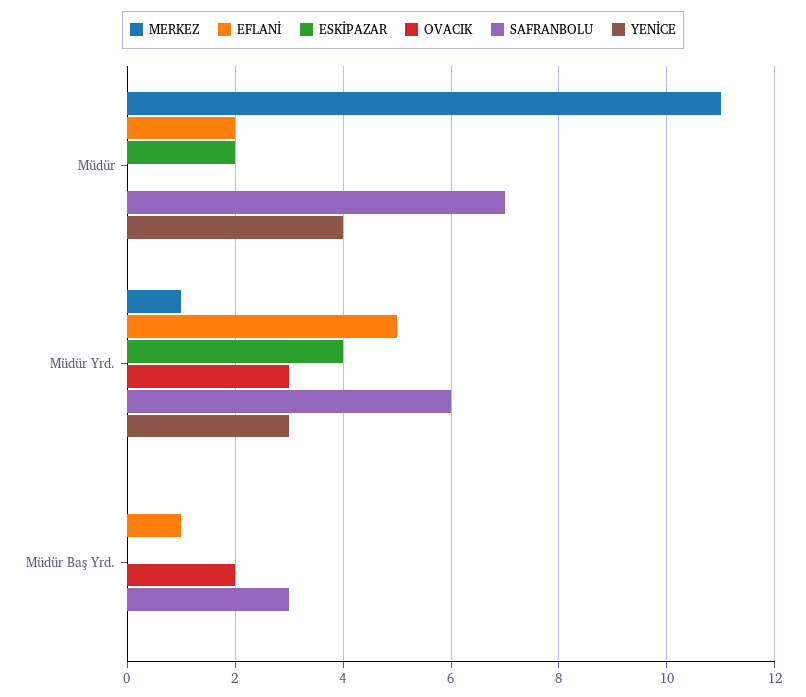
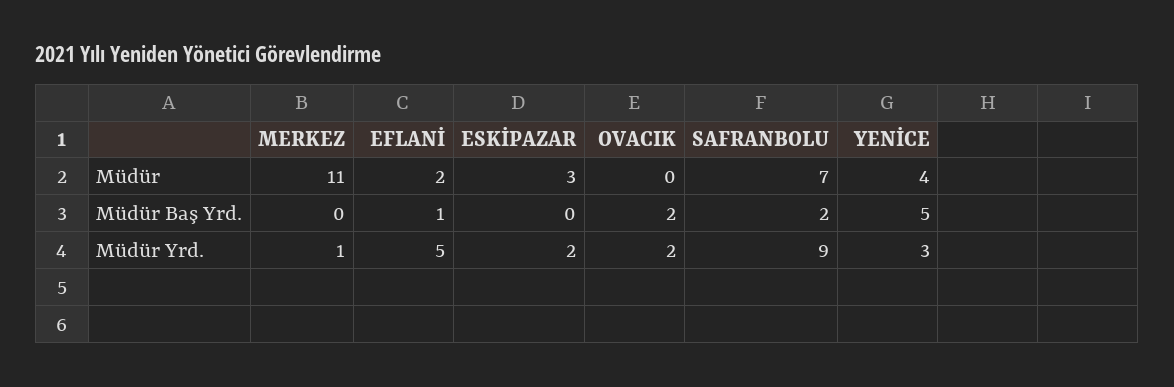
  {
    "MERKEZ": {
      "Müdür": 11,
      "Müdür Yrd.": 1,
      "Müdür Baş Yrd.": 0
    },
    "EFLANİ": {
      "Müdür": 2,
      "Müdür Yrd.": 5,
      "Müdür Baş Yrd.": 1
    },
    "ESKİPAZAR": {
-     "Müdür": 2,
+     "Müdür": 3,
-     "Müdür Yrd.": 4,
+     "Müdür Yrd.": 2,
      "Müdür Baş Yrd.": 0
    },
    "OVACIK": {
      "Müdür": 0,
-     "Müdür Yrd.": 3,
+     "Müdür Yrd.": 2,
      "Müdür Baş Yrd.": 2
    },
    "SAFRANBOLU": {
      "Müdür": 7,
-     "Müdür Yrd.": 6,
+     "Müdür Yrd.": 9,
-     "Müdür Baş Yrd.": 3
+     "Müdür Baş Yrd.": 2
    },
    "YENİCE": {
      "Müdür": 4,
      "Müdür Yrd.": 3,
-     "Müdür Baş Yrd.": 0
+     "Müdür Baş Yrd.": 5
    }
  }

